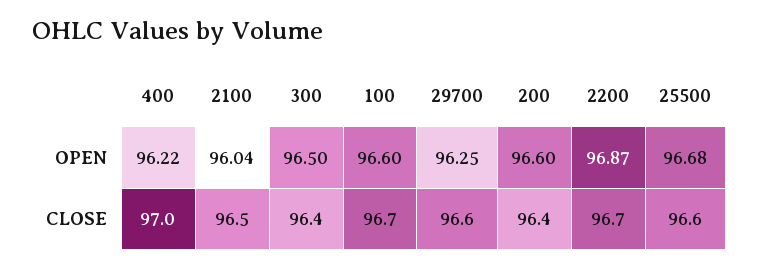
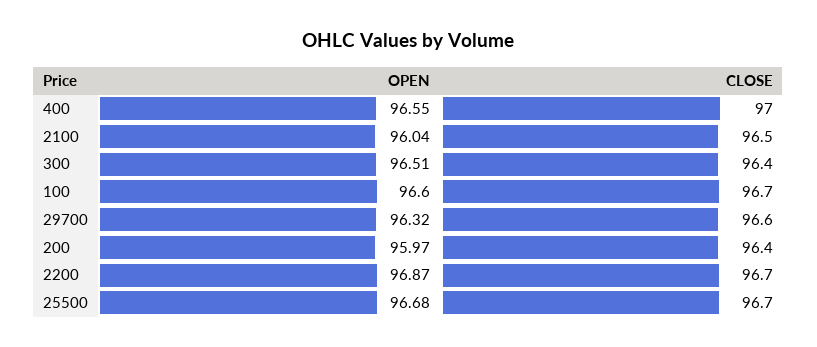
  {
    "400": {
-     "OPEN": 96.22,
+     "OPEN": 96.55,
      "CLOSE": 97
    },
    "2100": {
      "OPEN": 96.04,
      "CLOSE": 96.5
    },
    "300": {
-     "OPEN": 96.5,
+     "OPEN": 96.51,
      "CLOSE": 96.4
    },
    "100": {
      "OPEN": 96.6,
      "CLOSE": 96.7
    },
    "29700": {
-     "OPEN": 96.25,
+     "OPEN": 96.32,
      "CLOSE": 96.6
    },
    "200": {
-     "OPEN": 96.6,
+     "OPEN": 95.97,
      "CLOSE": 96.4
    },
    "2200": {
      "OPEN": 96.87,
      "CLOSE": 96.7
    },
    "25500": {
      "OPEN": 96.68,
-     "CLOSE": 96.6
+     "CLOSE": 96.7
    }
  }

